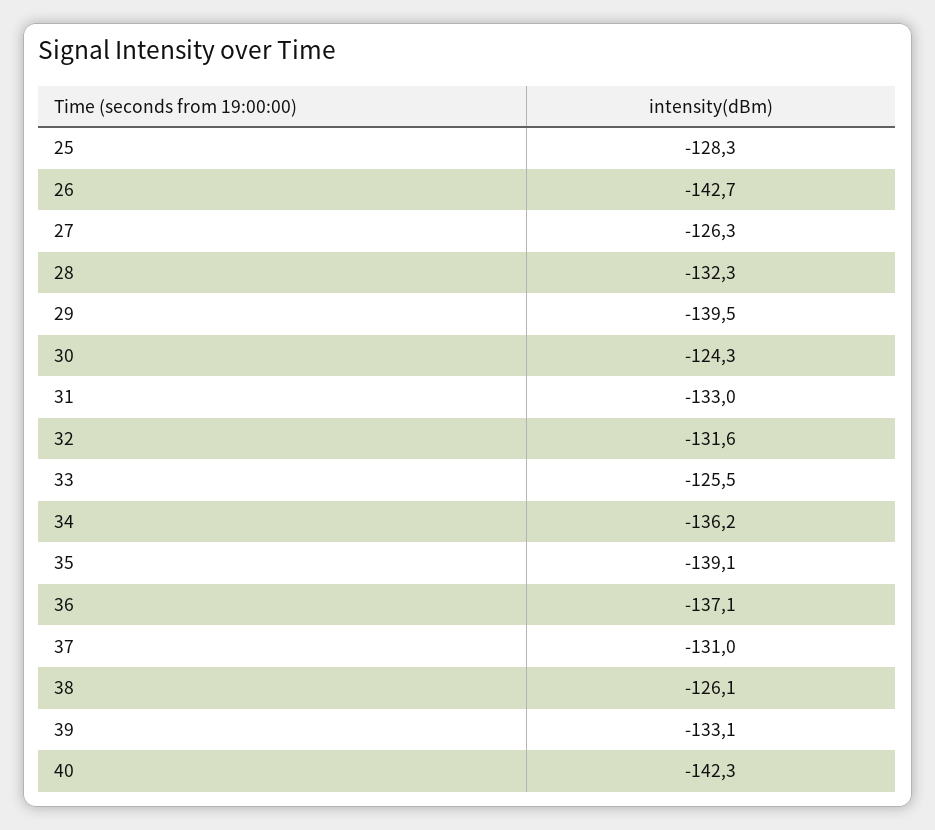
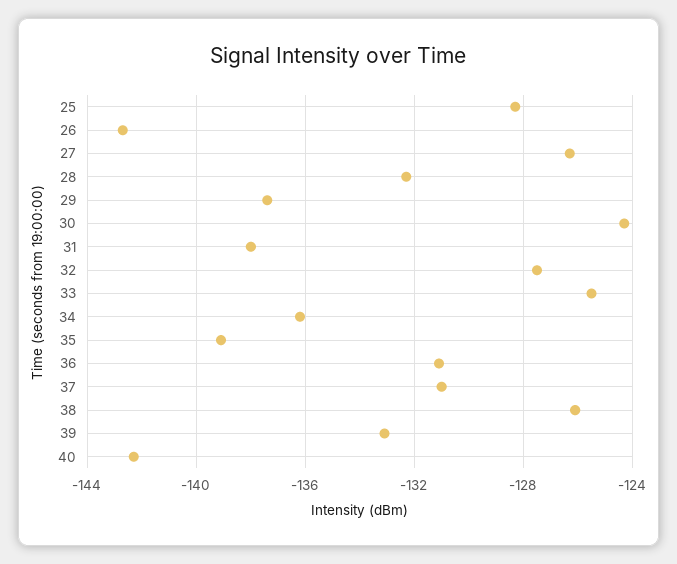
  {
    "25": -128.3,
    "26": -142.7,
    "27": -126.3,
    "28": -132.3,
-   "29": -139.5,
+   "29": -137.5,
    "30": -124.3,
-   "31": -133,
+   "31": -138,
-   "32": -131.6,
+   "32": -127.5,
    "33": -125.5,
    "34": -136.2,
    "35": -139.1,
-   "36": -137.1,
+   "36": -131,
    "37": -131,
    "38": -126.1,
    "39": -133.1,
    "40": -142.3
  }

